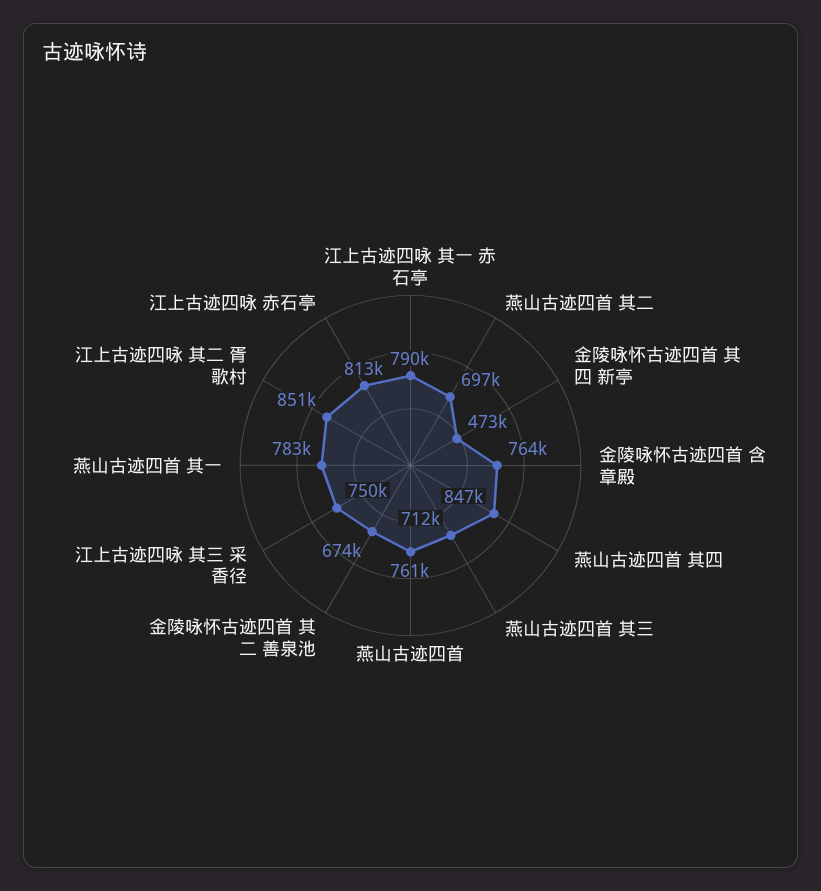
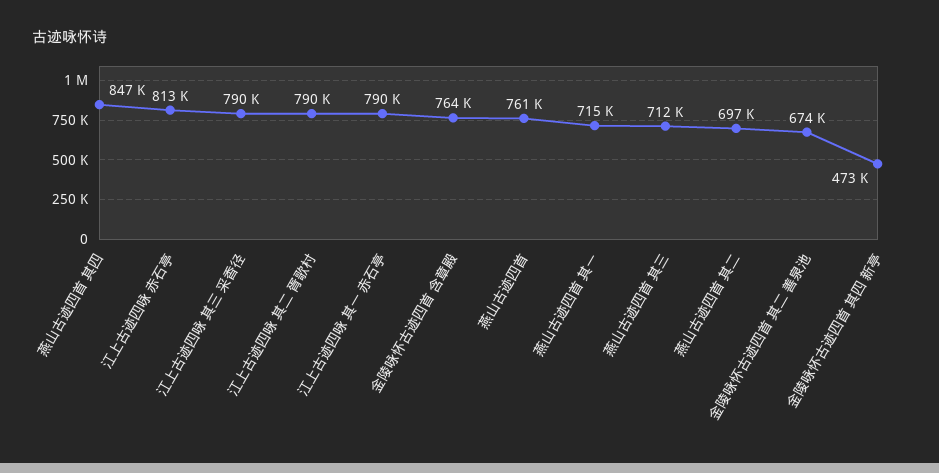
  {
    "江上古迹四咏 其一 赤石亭": 790000,
    "燕山古迹四首 其二": 697000,
    "金陵咏怀古迹四首 其四 新亭": 473000,
    "金陵咏怀古迹四首 含章殿": 764000,
    "燕山古迹四首 其四": 847000,
    "燕山古迹四首 其三": 712000,
    "燕山古迹四首": 761000,
    "金陵咏怀古迹四首 其二 善泉池": 674000,
-   "江上古迹四咏 其三 采香径": 750000,
+   "江上古迹四咏 其三 采香径": 790000,
-   "燕山古迹四首 其一": 783000,
+   "燕山古迹四首 其一": 715000,
-   "江上古迹四咏 其二 胥歌村": 851000,
+   "江上古迹四咏 其二 胥歌村": 790000,
    "江上古迹四咏 赤石亭": 813000
  }

